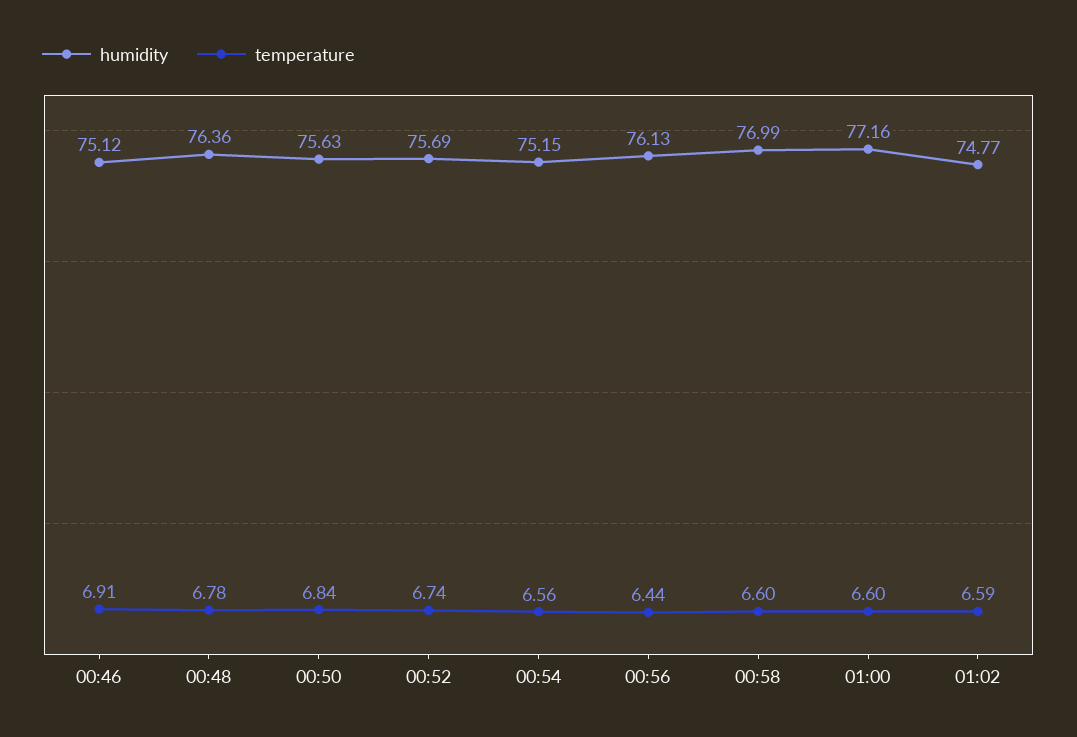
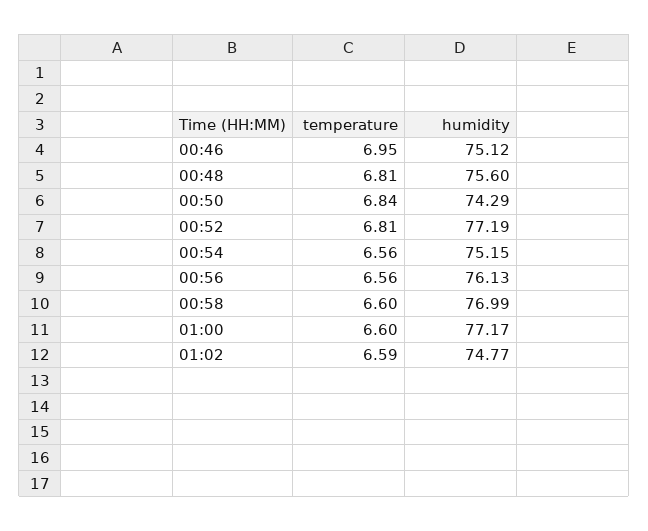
  {
    "humidity": {
      "00:46": 75.12,
-     "00:48": 76.36,
+     "00:48": 75.6,
-     "00:50": 75.63,
+     "00:50": 74.29,
-     "00:52": 75.69,
+     "00:52": 77.19,
      "00:54": 75.15,
      "00:56": 76.13,
      "00:58": 76.99,
-     "01:00": 77.16,
+     "01:00": 77.17,
      "01:02": 74.77
    },
    "temperature": {
-     "00:46": 6.91,
+     "00:46": 6.95,
-     "00:48": 6.78,
+     "00:48": 6.81,
      "00:50": 6.84,
-     "00:52": 6.74,
+     "00:52": 6.81,
      "00:54": 6.56,
-     "00:56": 6.44,
+     "00:56": 6.56,
      "00:58": 6.6,
      "01:00": 6.6,
      "01:02": 6.59
    }
  }

